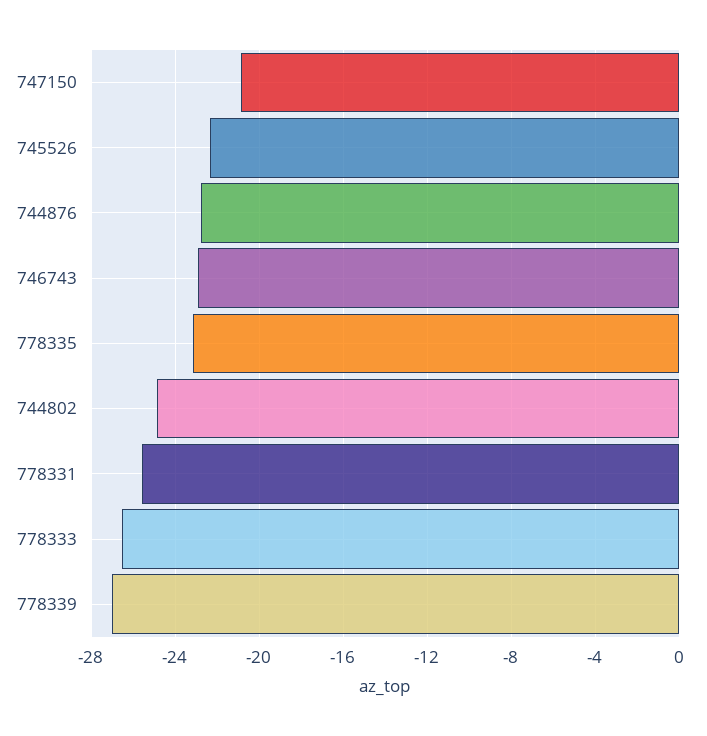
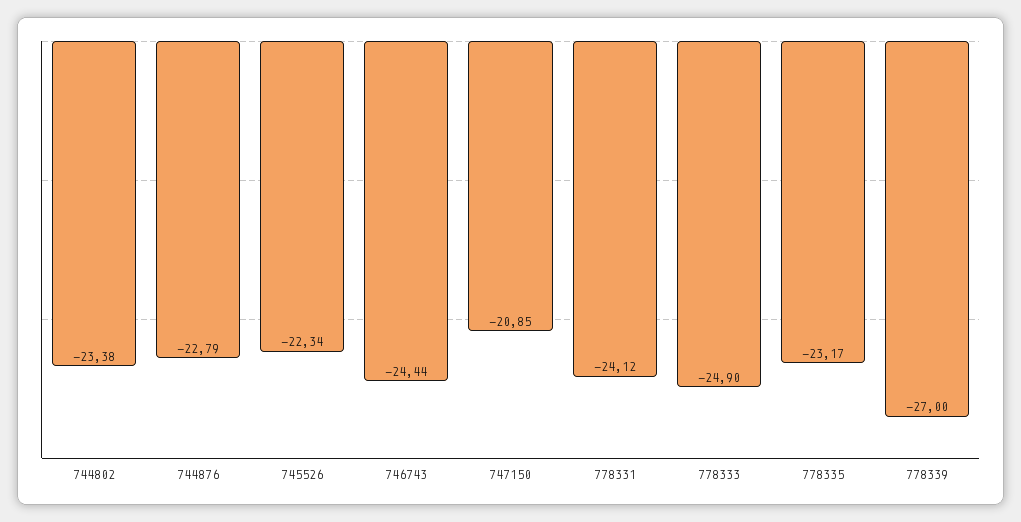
  {
    "747150": -20.85,
    "745526": -22.34,
    "744876": -22.79,
-   "746743": -23,
+   "746743": -24.44,
    "778335": -23.17,
-   "744802": -25,
+   "744802": -23.38,
-   "778331": -25.5,
+   "778331": -24.12,
-   "778333": -26.5,
+   "778333": -24.9,
    "778339": -27
  }

